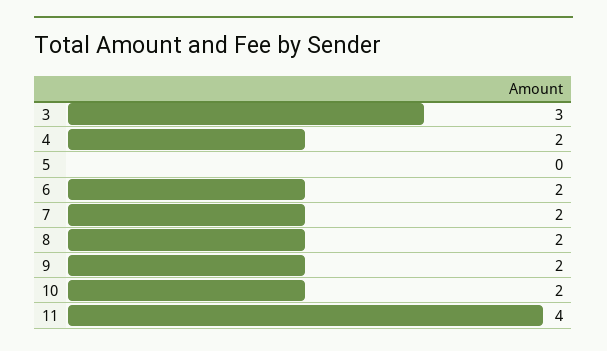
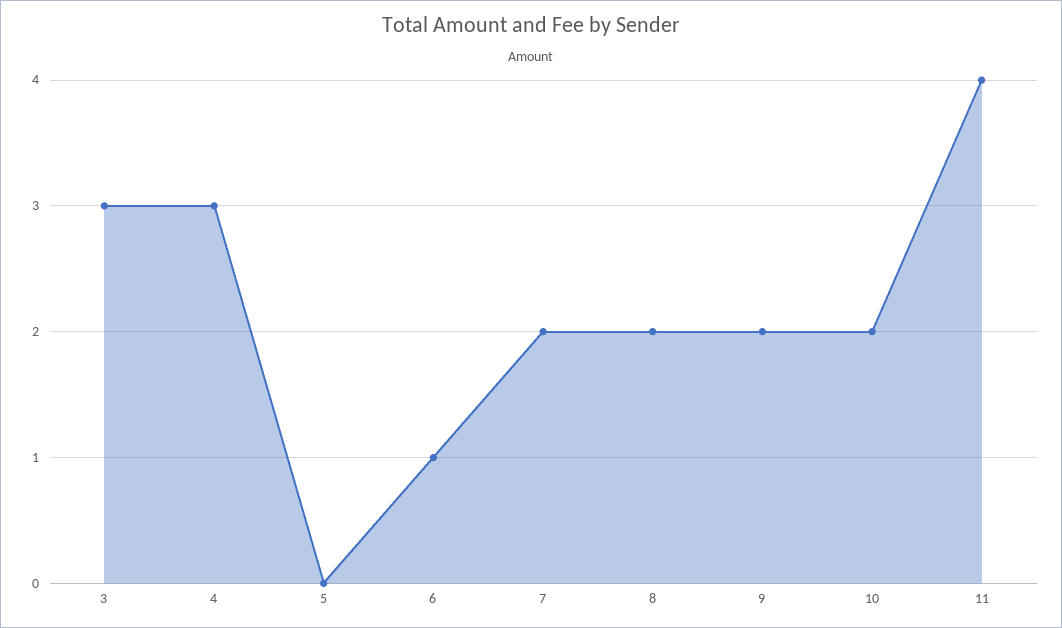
  {
    "3": 3,
-   "4": 2,
+   "4": 3,
    "5": 0,
-   "6": 2,
+   "6": 1,
    "7": 2,
    "8": 2,
    "9": 2,
    "10": 2,
    "11": 4
  }

